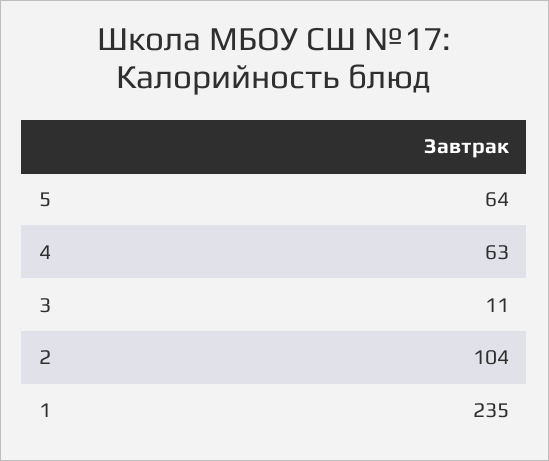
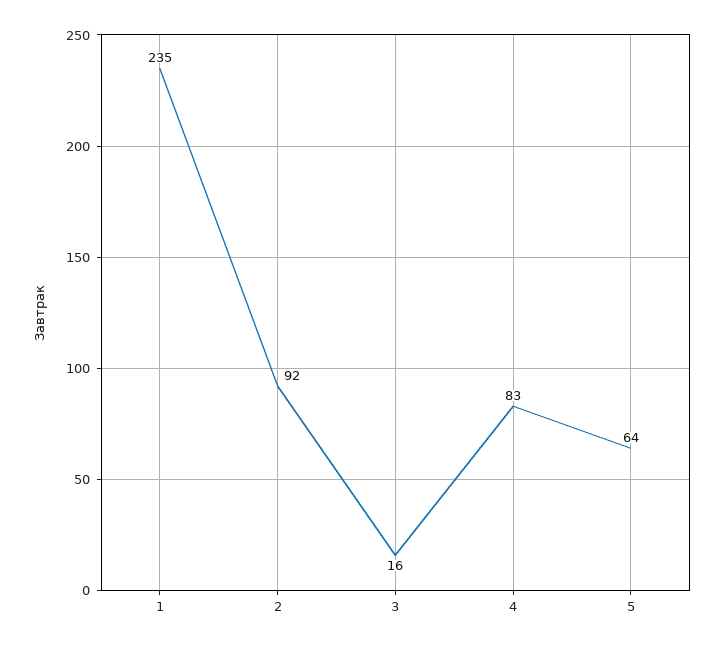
  {
    "5": 64,
-   "4": 63,
+   "4": 83,
-   "3": 11,
+   "3": 16,
-   "2": 104,
+   "2": 92,
    "1": 235
  }

